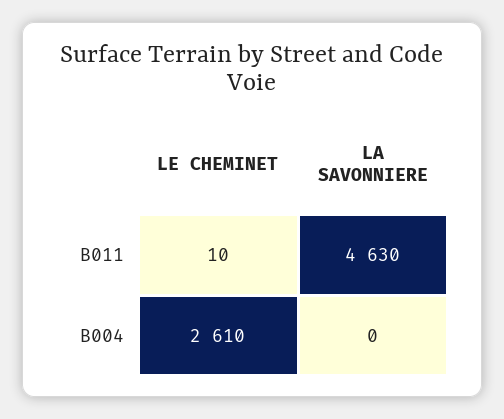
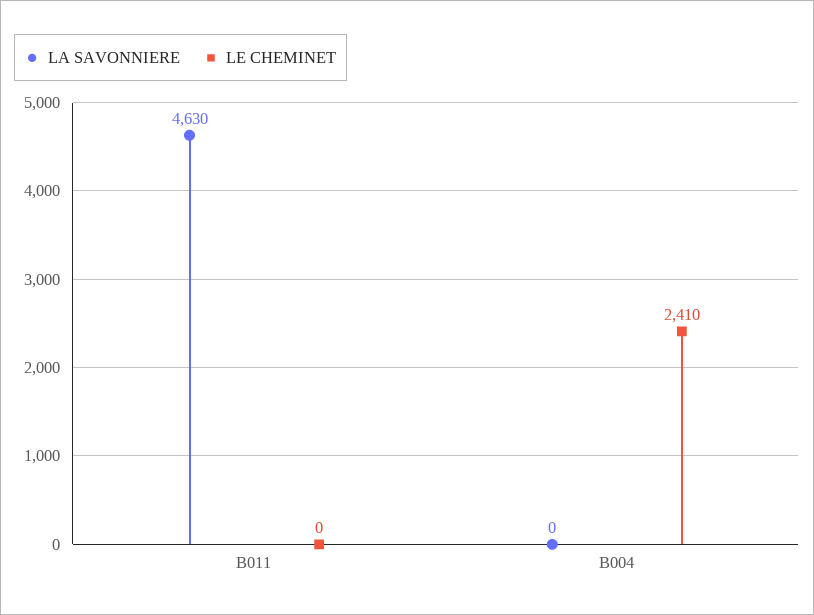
  {
    "LE CHEMINET": {
-     "B011": 10,
+     "B011": 0,
-     "B004": 2610
+     "B004": 2410
    },
    "LA SAVONNIERE": {
      "B011": 4630,
      "B004": 0
    }
  }

